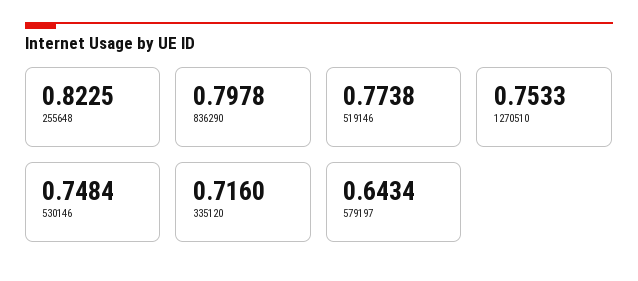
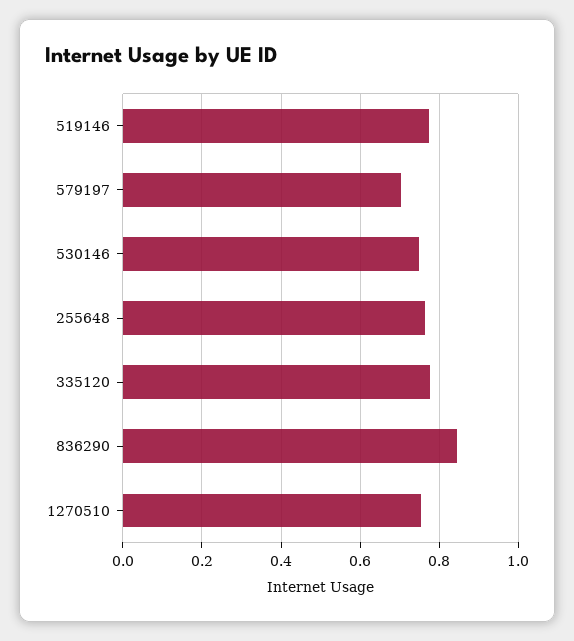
  {
-   "255648": 0.8225,
+   "255648": 0.76,
-   "836290": 0.7978,
+   "836290": 0.84,
    "519146": 0.7738,
    "1270510": 0.7533,
    "530146": 0.7484,
-   "335120": 0.716,
+   "335120": 0.78,
-   "579197": 0.6434
+   "579197": 0.7
  }

